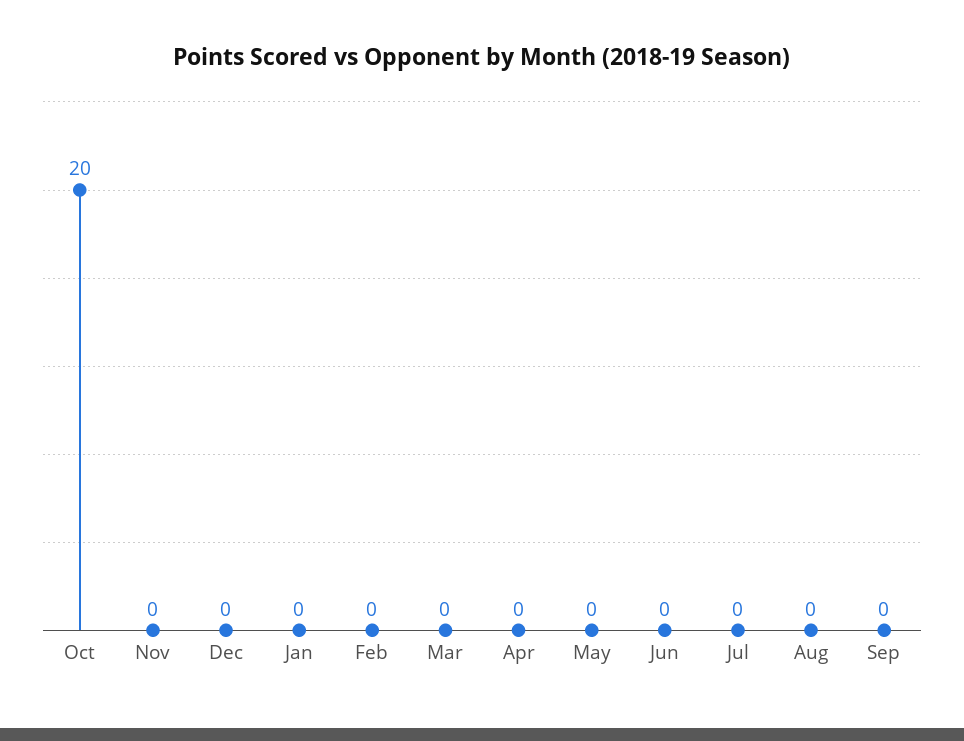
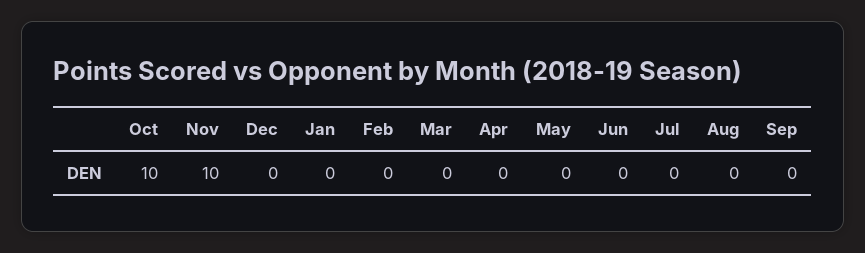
  {
-   "Oct": 20,
+   "Oct": 10,
-   "Nov": 0,
+   "Nov": 10,
    "Dec": 0,
    "Jan": 0,
    "Feb": 0,
    "Mar": 0,
    "Apr": 0,
    "May": 0,
    "Jun": 0,
    "Jul": 0,
    "Aug": 0,
    "Sep": 0
  }

